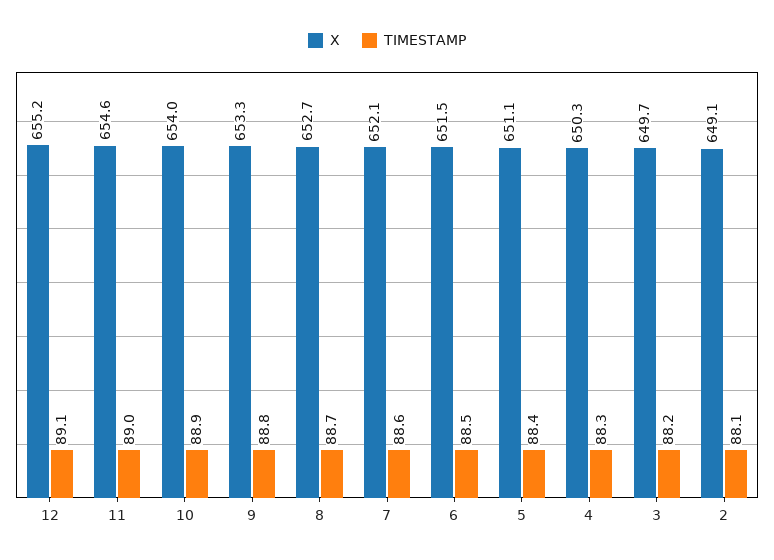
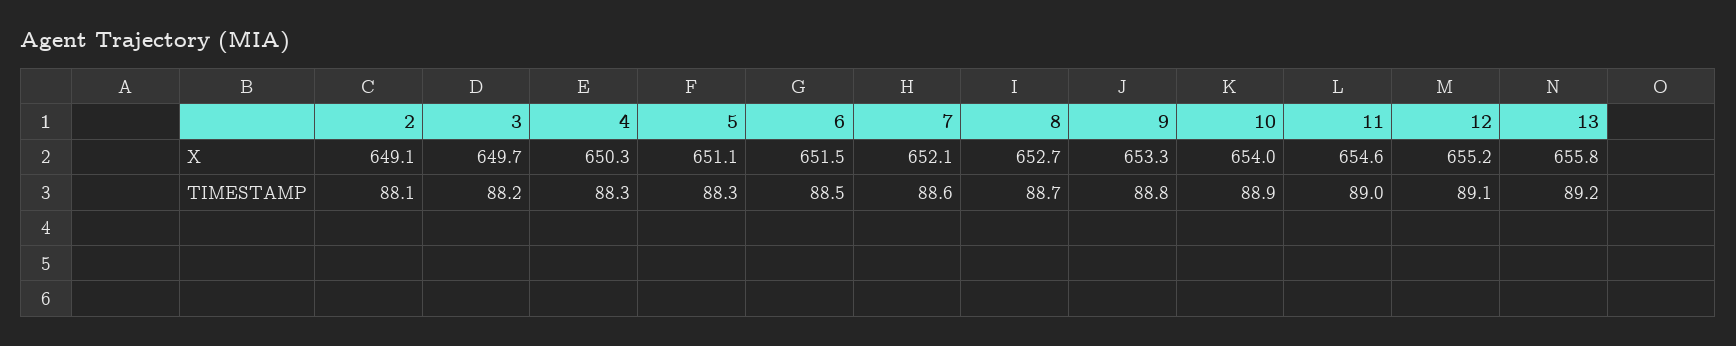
  {
    "X": {
      "12": 655.2,
      "11": 654.6,
      "10": 654,
      "9": 653.3,
      "8": 652.7,
      "7": 652.1,
      "6": 651.5,
      "5": 651.1,
      "4": 650.3,
      "3": 649.7,
-     "2": 649.1
+     "2": 649.1,
+     "13": 655.8
    },
    "TIMESTAMP": {
      "12": 89.1,
      "11": 89,
      "10": 88.9,
      "9": 88.8,
      "8": 88.7,
      "7": 88.6,
      "6": 88.5,
-     "5": 88.4,
+     "5": 88.3,
      "4": 88.3,
      "3": 88.2,
-     "2": 88.1
+     "2": 88.1,
+     "13": 89.2
    }
  }

